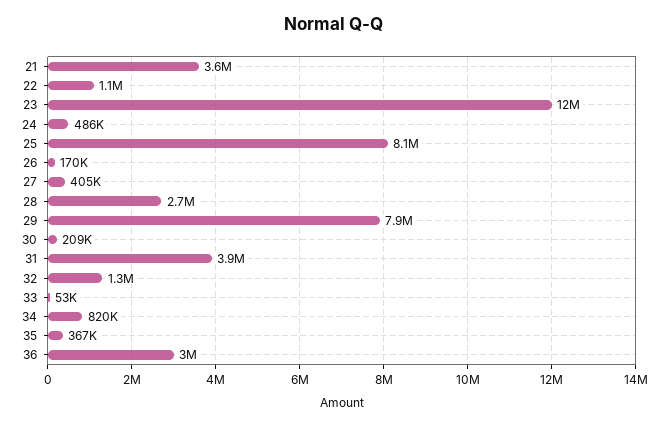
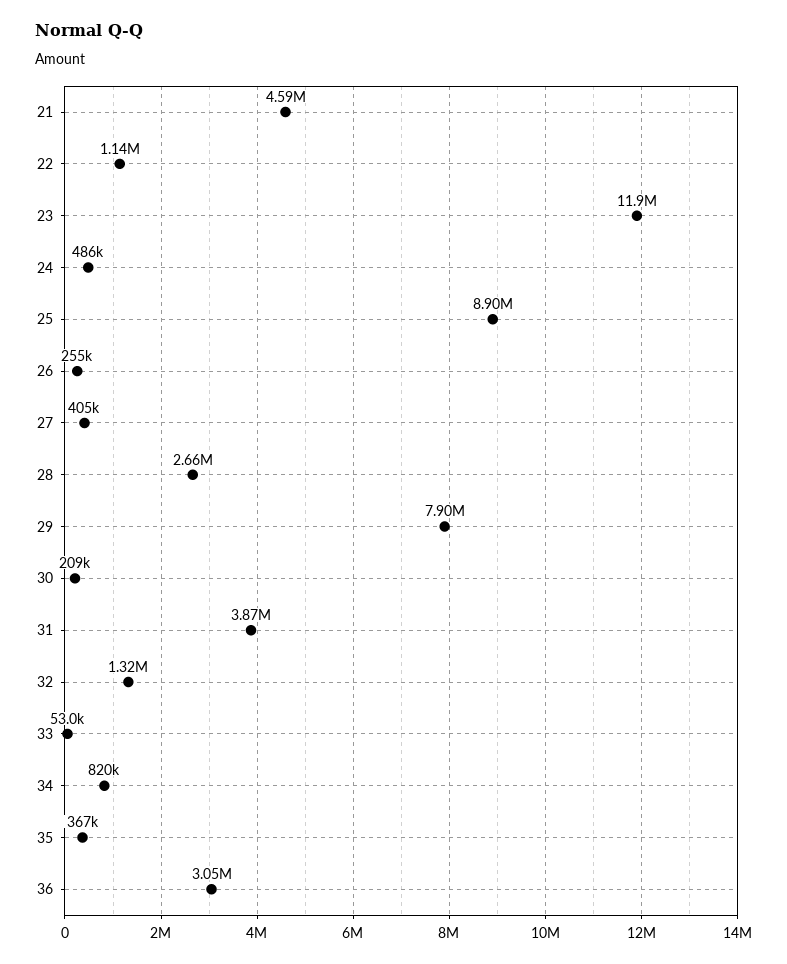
  {
-   "21": 3600000,
+   "21": 4590000,
    "22": 1140000,
    "23": 11900000,
    "24": 486000,
-   "25": 8100000,
+   "25": 8900000,
-   "26": 170000,
+   "26": 255000,
    "27": 405000,
    "28": 2660000,
    "29": 7900000,
    "30": 209000,
    "31": 3870000,
    "32": 1320000,
    "33": 53000,
    "34": 820000,
    "35": 367000,
    "36": 3050000
  }

